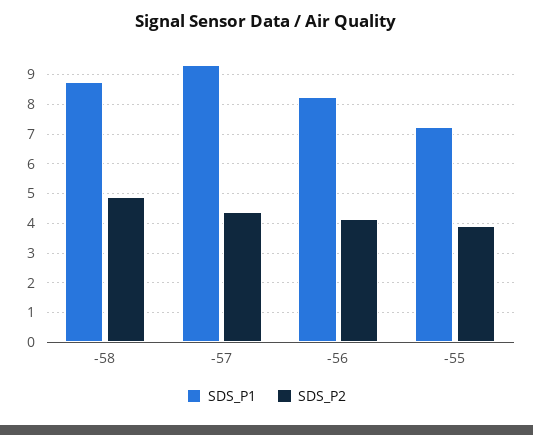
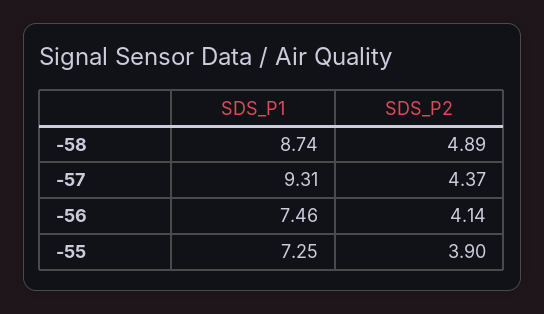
  {
    "SDS_P1": {
      "-58": 8.74,
      "-57": 9.31,
-     "-56": 8.25,
+     "-56": 7.46,
      "-55": 7.25
    },
    "SDS_P2": {
      "-58": 4.89,
      "-57": 4.37,
      "-56": 4.14,
      "-55": 3.9
    }
  }

